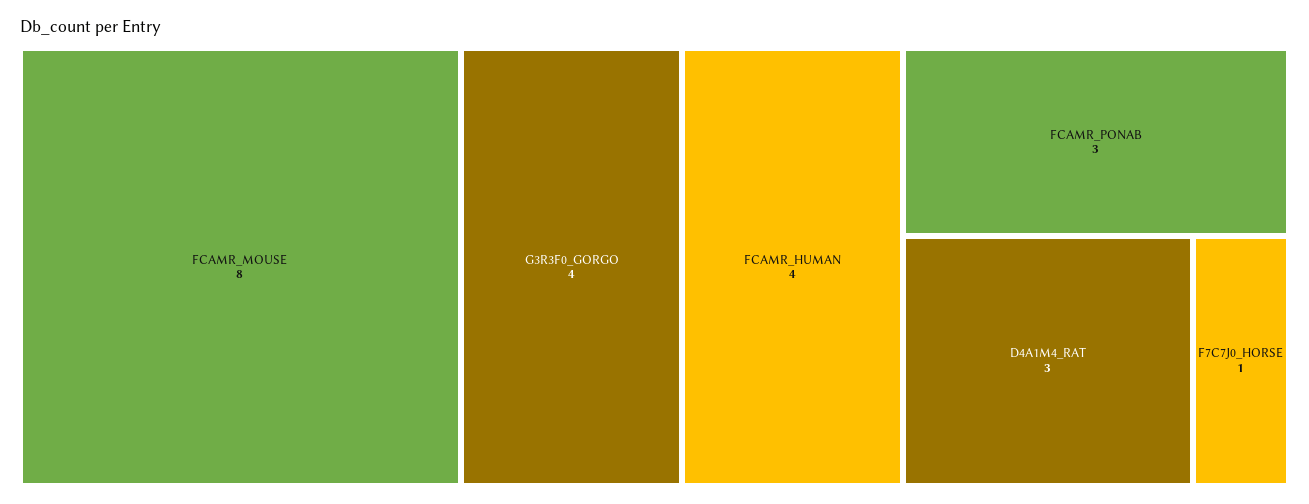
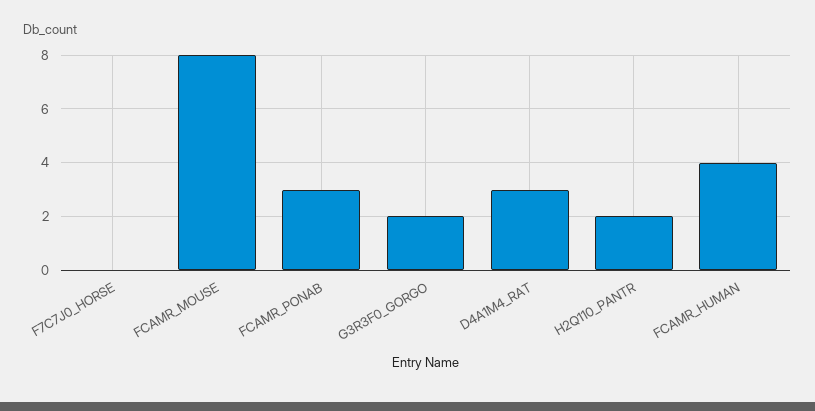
  {
    "FCAMR_MOUSE": 8,
-   "G3R3F0_GORGO": 4,
+   "G3R3F0_GORGO": 2,
    "FCAMR_HUMAN": 4,
    "FCAMR_PONAB": 3,
    "D4A1M4_RAT": 3,
-   "F7C7J0_HORSE": 1
+   "F7C7J0_HORSE": 0,
+   "H2Q110_PANTR": 2
  }

